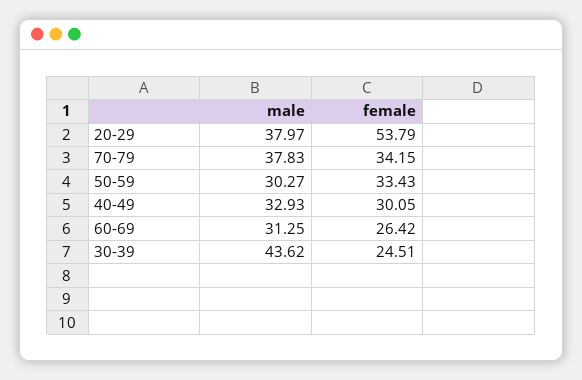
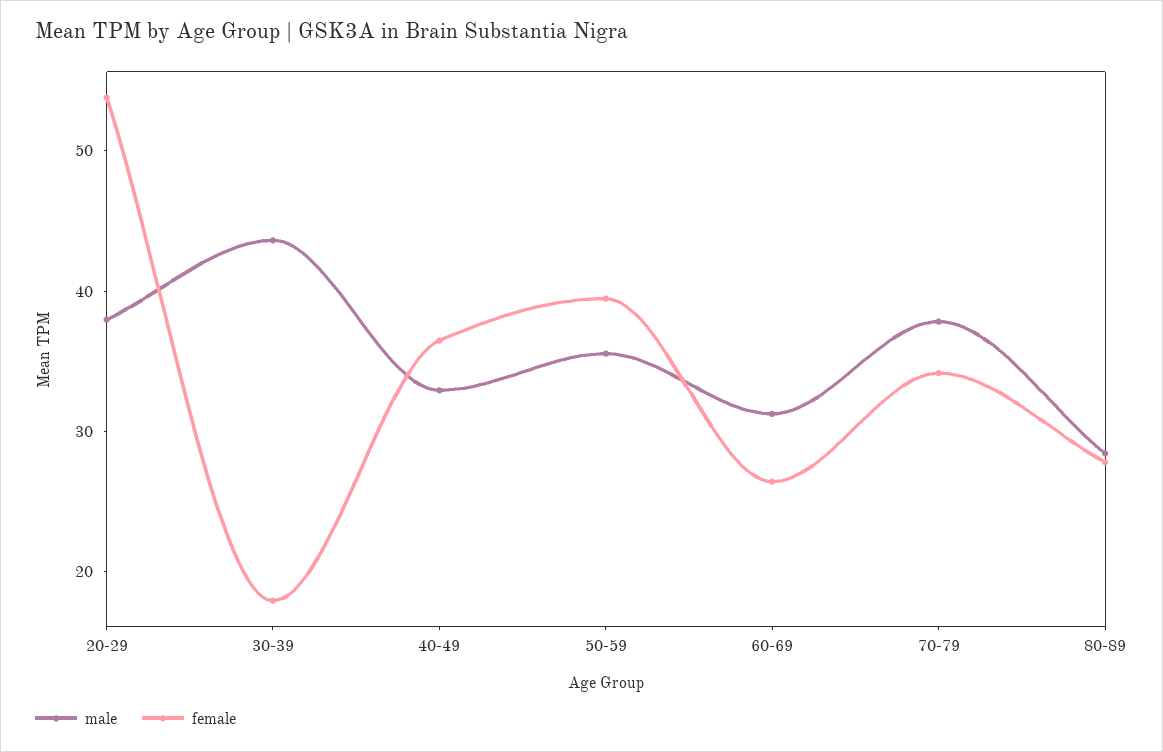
  {
    "male": {
      "20-29": 37.97,
      "70-79": 37.83,
-     "50-59": 30.27,
+     "50-59": 36,
      "40-49": 32.93,
      "60-69": 31.25,
-     "30-39": 43.62
+     "30-39": 43.62,
+     "80-89": 28
    },
    "female": {
      "20-29": 53.79,
      "70-79": 34.15,
-     "50-59": 33.43,
+     "50-59": 40,
-     "40-49": 30.05,
+     "40-49": 36,
      "60-69": 26.42,
-     "30-39": 24.51
+     "30-39": 18,
+     "80-89": 28
    }
  }

